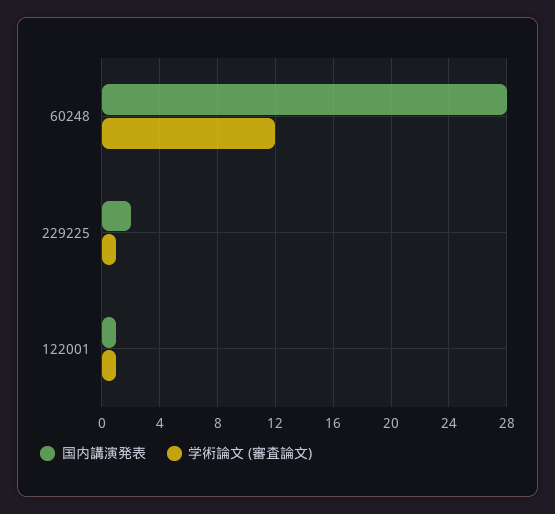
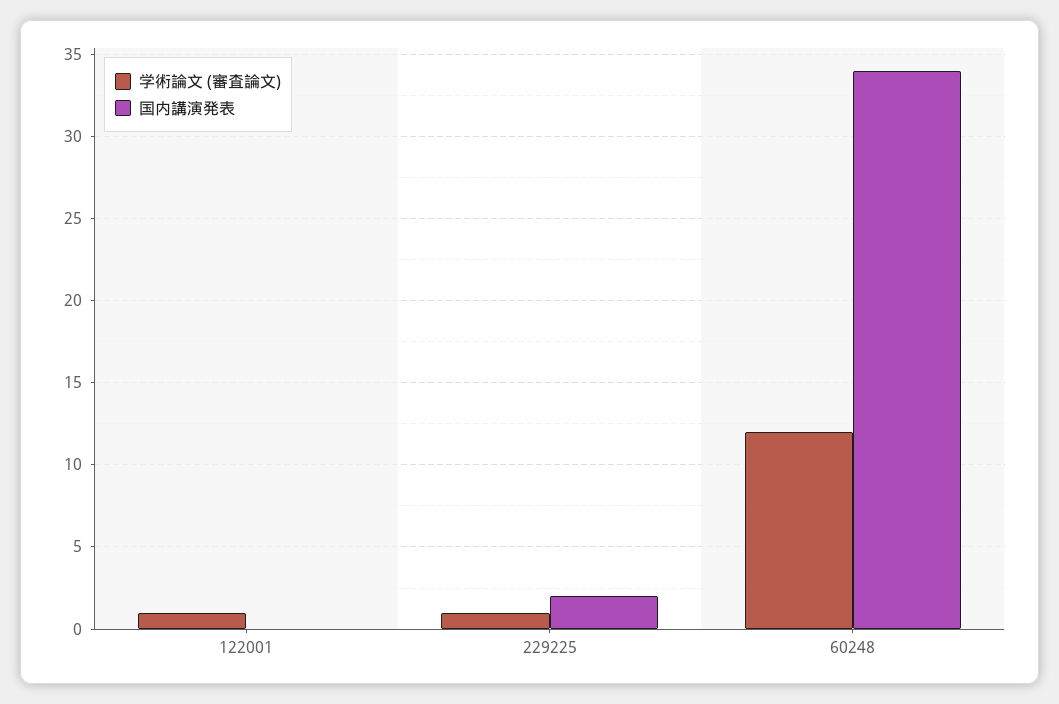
  {
    "国内講演発表": {
-     "60248": 28,
+     "60248": 34,
      "229225": 2,
-     "122001": 1
+     "122001": 0
    },
    "学術論文 (審査論文)": {
      "60248": 12,
      "229225": 1,
      "122001": 1
    }
  }

